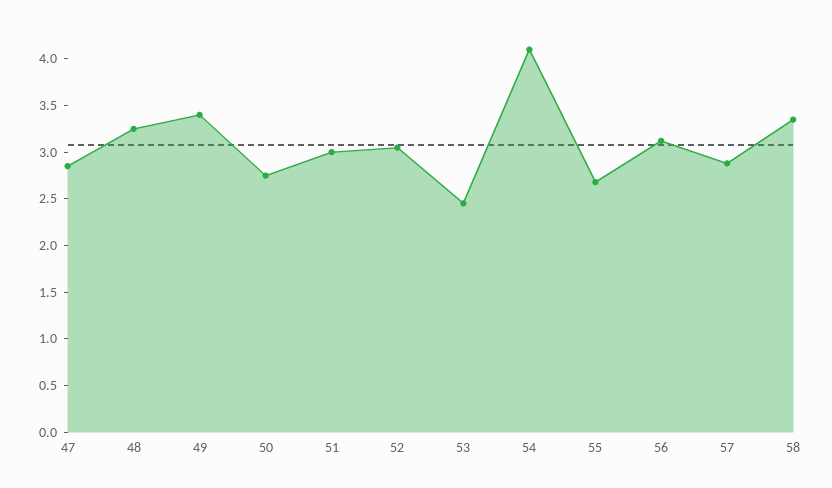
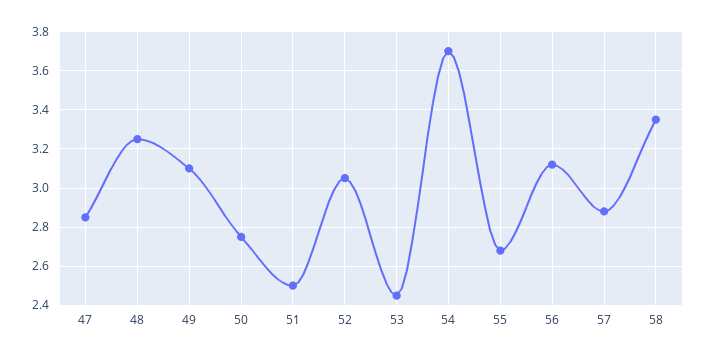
  {
    "47": 2.85,
    "48": 3.25,
-   "49": 3.4,
+   "49": 3.1,
    "50": 2.75,
-   "51": 3,
+   "51": 2.5,
    "52": 3.05,
    "53": 2.45,
-   "54": 4.1,
+   "54": 3.7,
    "55": 2.7,
    "56": 3.1,
    "57": 2.9,
    "58": 3.35
  }

